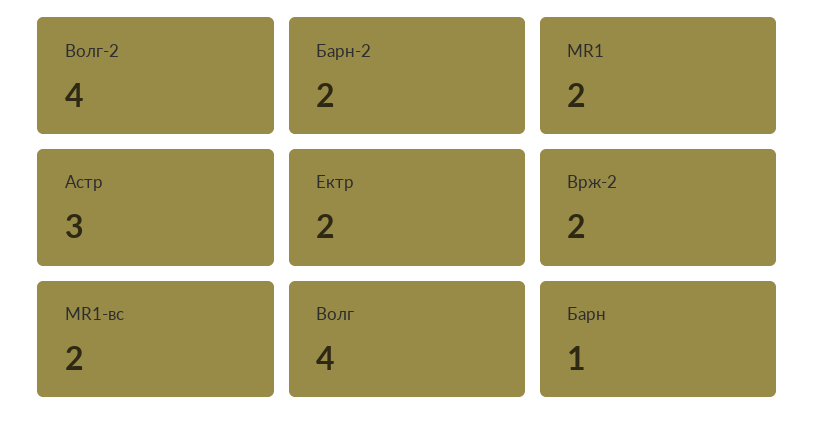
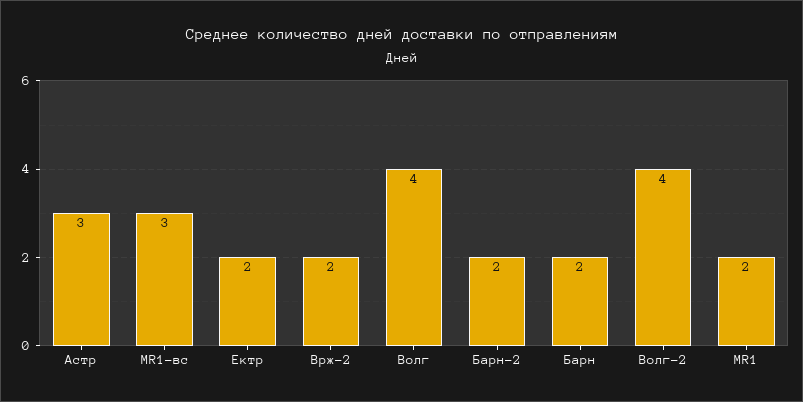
  {
    "Волг-2": 4,
    "Барн-2": 2,
    "MR1": 2,
    "Астр": 3,
    "Ектр": 2,
    "Врж-2": 2,
-   "MR1-вс": 2,
+   "MR1-вс": 3,
    "Волг": 4,
-   "Барн": 1
+   "Барн": 2
  }

